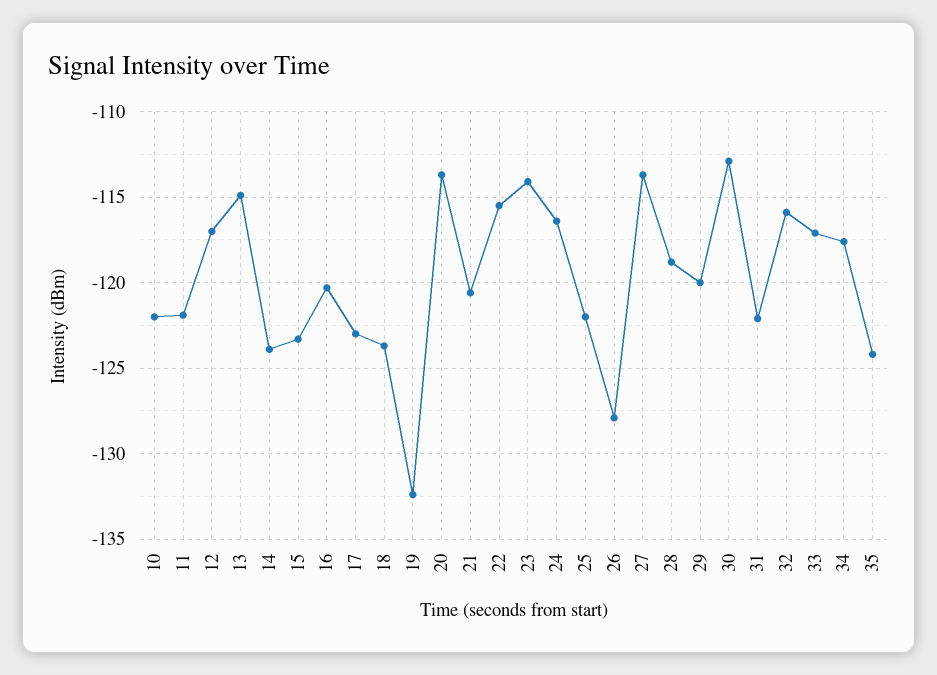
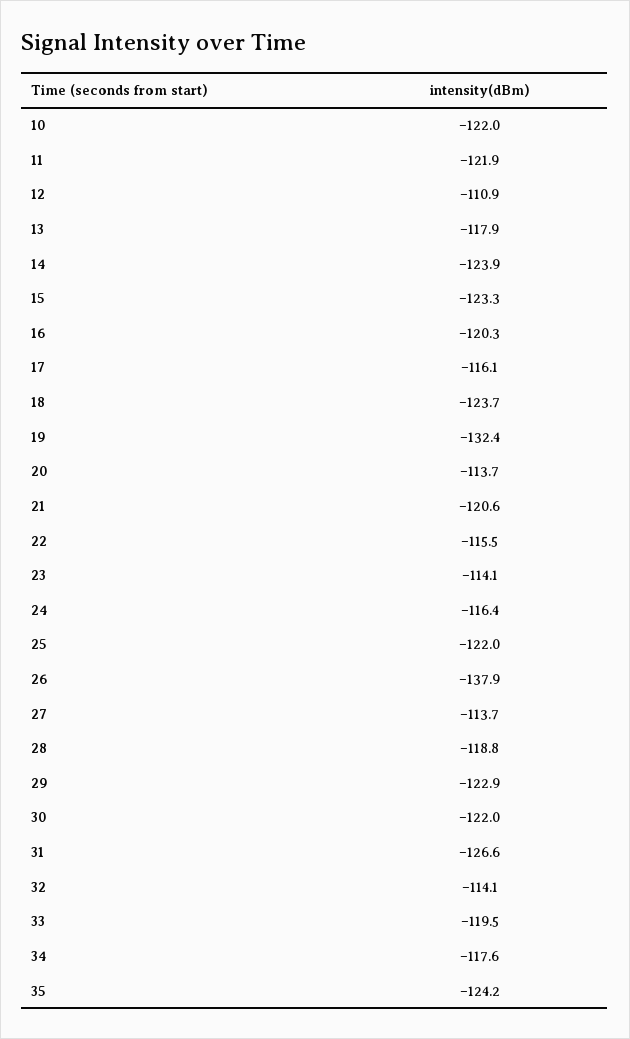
  {
    "10": -122,
    "11": -121.9,
-   "12": -117,
+   "12": -110.9,
-   "13": -115,
+   "13": -117.9,
    "14": -123.9,
    "15": -123.3,
    "16": -120.3,
-   "17": -123,
+   "17": -116.1,
    "18": -123.7,
    "19": -132.4,
    "20": -113.7,
    "21": -120.6,
    "22": -115.5,
    "23": -114.1,
    "24": -116.4,
    "25": -122,
-   "26": -128,
+   "26": -137.9,
    "27": -113.7,
    "28": -118.8,
-   "29": -120,
+   "29": -122.9,
-   "30": -113,
+   "30": -122,
-   "31": -122,
+   "31": -126.6,
-   "32": -116,
+   "32": -114.1,
-   "33": -117,
+   "33": -119.5,
    "34": -117.6,
    "35": -124.2
  }

